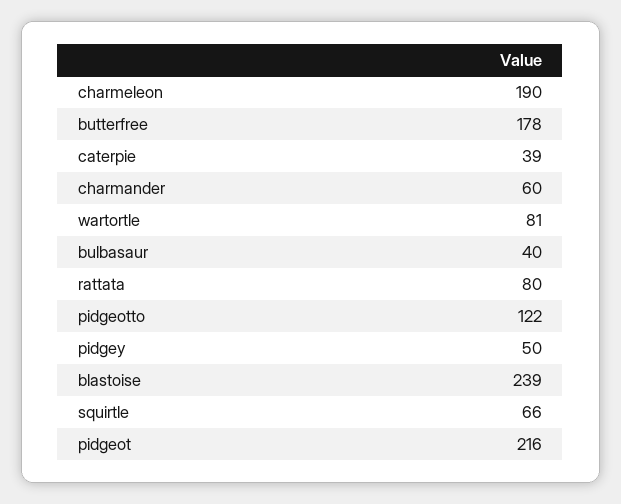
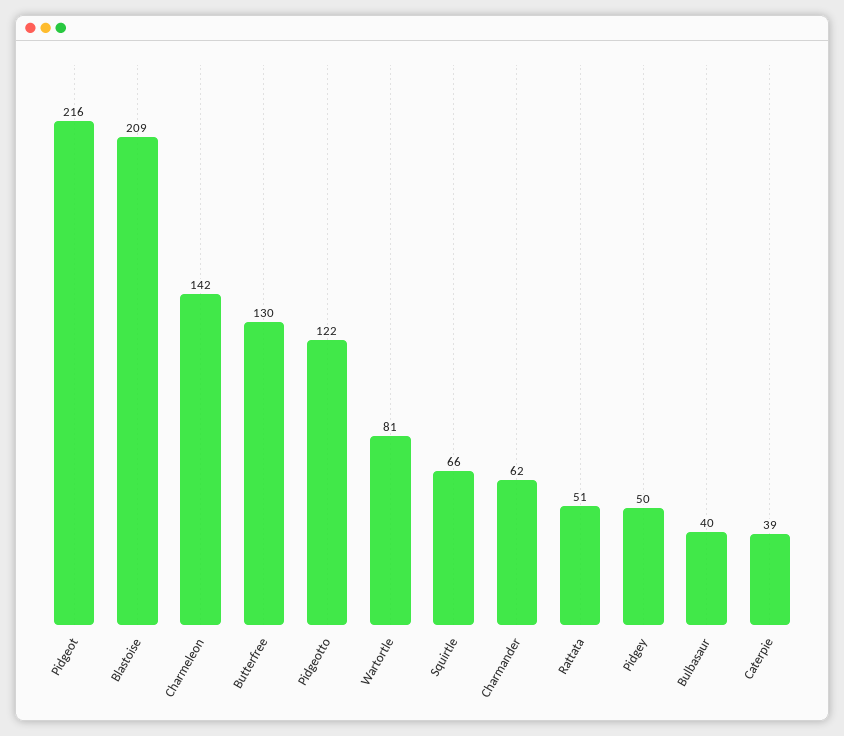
  {
-   "charmeleon": 190,
+   "charmeleon": 142,
-   "butterfree": 178,
+   "butterfree": 130,
    "caterpie": 39,
-   "charmander": 60,
+   "charmander": 62,
    "wartortle": 81,
    "bulbasaur": 40,
-   "rattata": 80,
+   "rattata": 51,
    "pidgeotto": 122,
    "pidgey": 50,
-   "blastoise": 239,
+   "blastoise": 209,
    "squirtle": 66,
    "pidgeot": 216
  }

